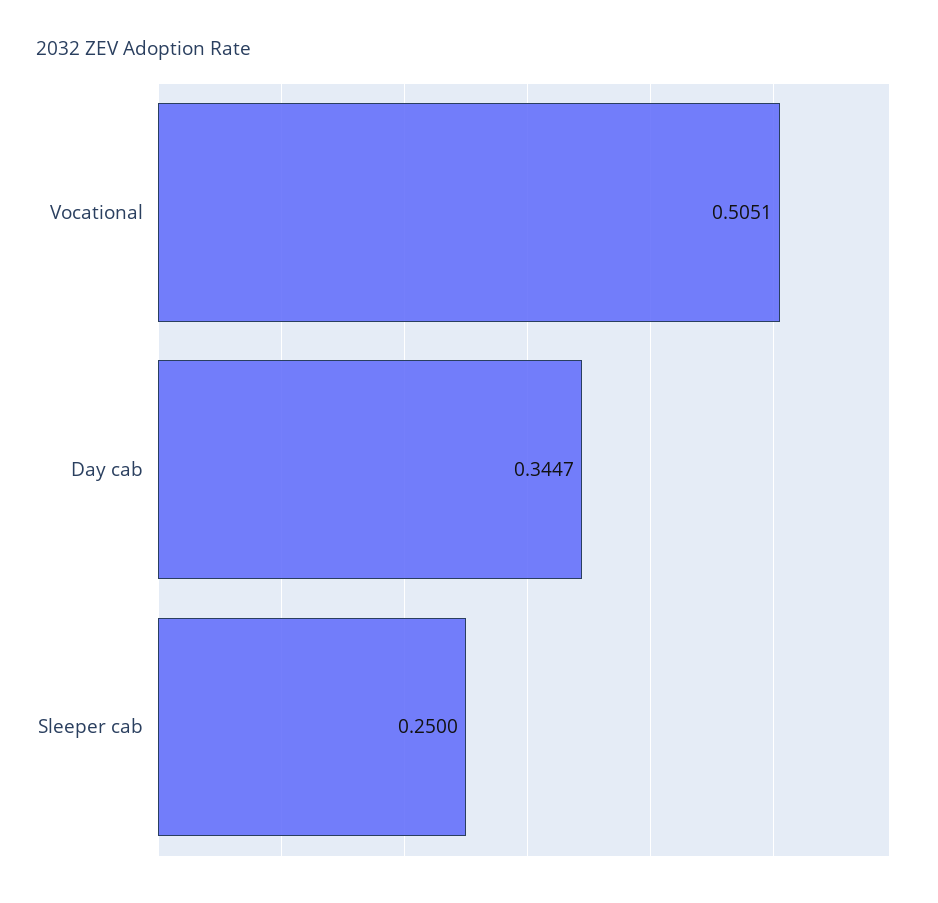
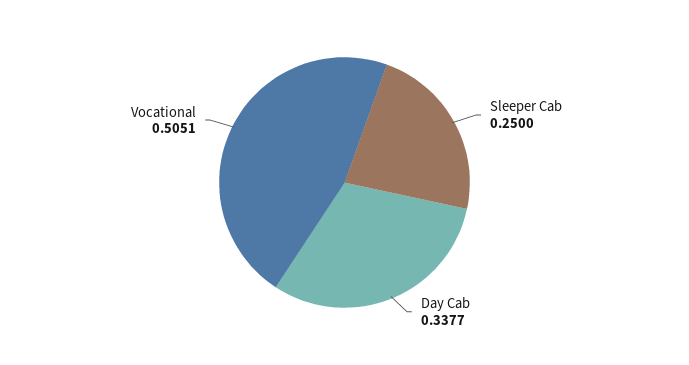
  {
    "Vocational": 0.5051,
-   "Day cab": 0.3447,
+   "Day cab": 0.3377,
    "Sleeper cab": 0.25
  }

